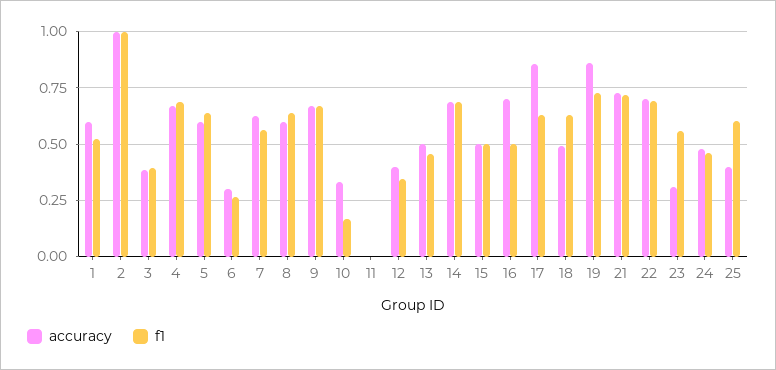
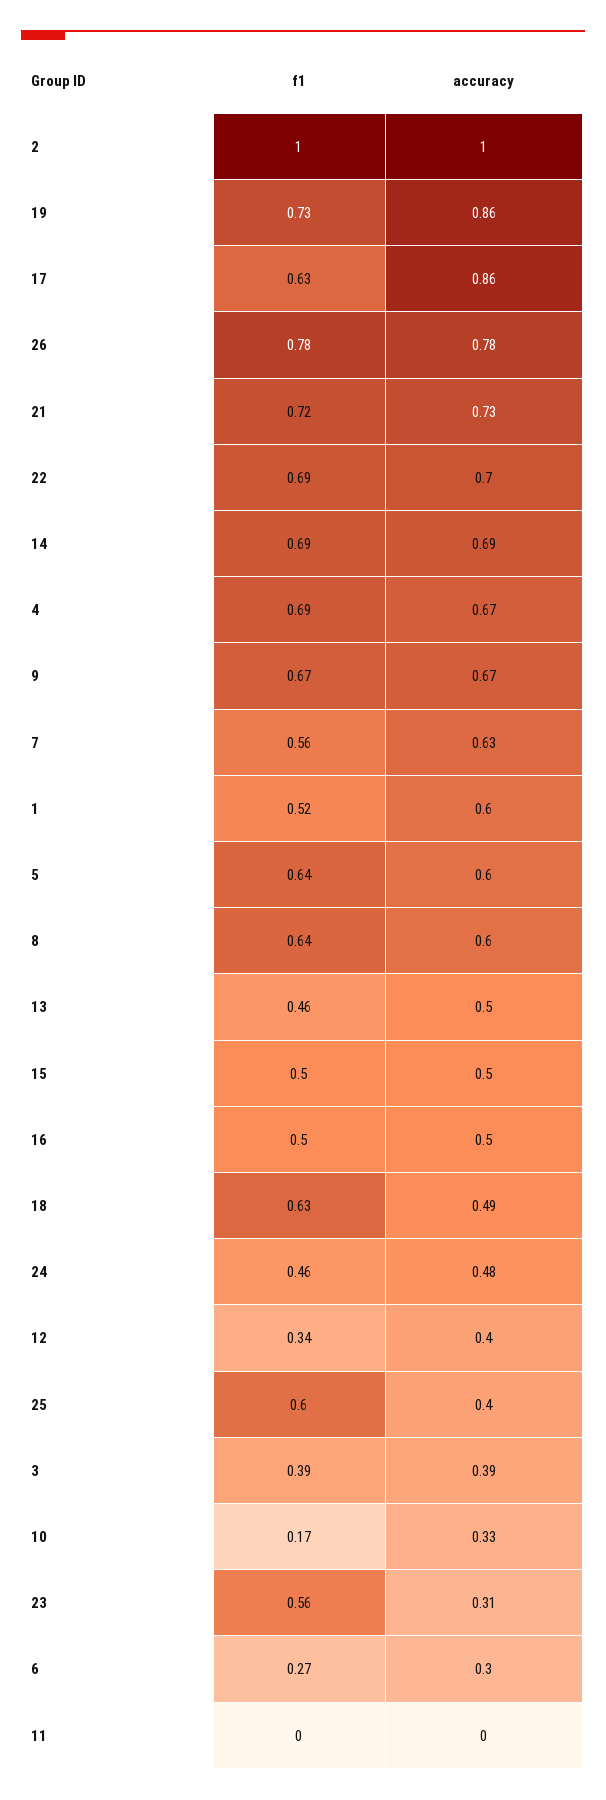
  {
    "accuracy": {
      "1": 0.6,
      "2": 1,
      "3": 0.39,
      "4": 0.67,
      "5": 0.6,
      "6": 0.3,
      "7": 0.63,
      "8": 0.6,
      "9": 0.67,
      "10": 0.33,
      "11": 0,
      "12": 0.4,
      "13": 0.5,
      "14": 0.69,
      "15": 0.5,
-     "16": 0.7,
+     "16": 0.5,
      "17": 0.86,
      "18": 0.49,
      "19": 0.86,
      "21": 0.73,
      "22": 0.7,
      "23": 0.31,
      "24": 0.48,
-     "25": 0.4
+     "25": 0.4,
+     "26": 0.78
    },
    "f1": {
      "1": 0.52,
      "2": 1,
      "3": 0.39,
      "4": 0.69,
      "5": 0.64,
      "6": 0.27,
      "7": 0.56,
      "8": 0.64,
      "9": 0.67,
      "10": 0.17,
      "11": 0,
      "12": 0.34,
      "13": 0.46,
      "14": 0.69,
      "15": 0.5,
      "16": 0.5,
      "17": 0.63,
      "18": 0.63,
      "19": 0.73,
      "21": 0.72,
      "22": 0.69,
      "23": 0.56,
      "24": 0.46,
-     "25": 0.6
+     "25": 0.6,
+     "26": 0.78
    }
  }

